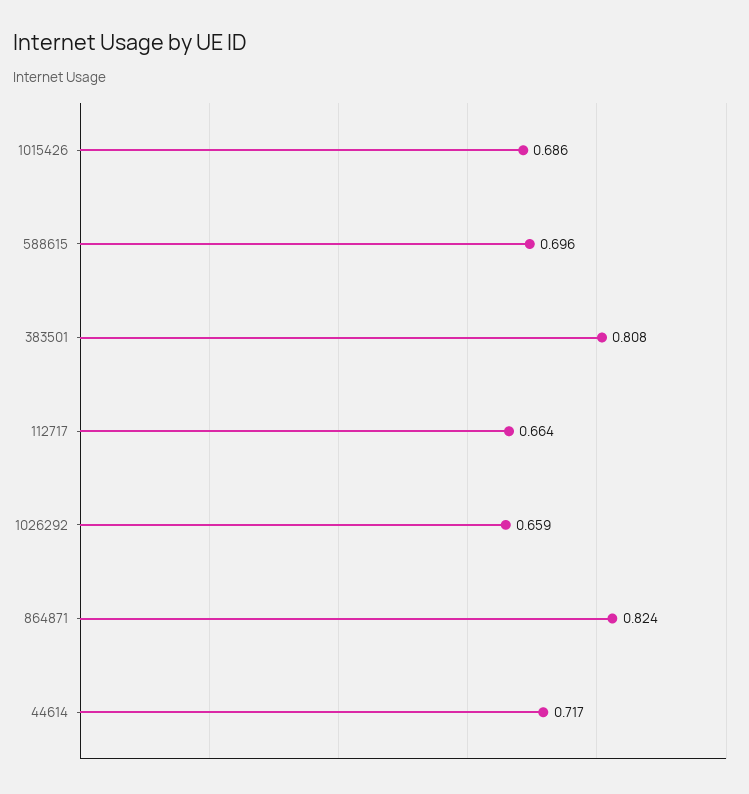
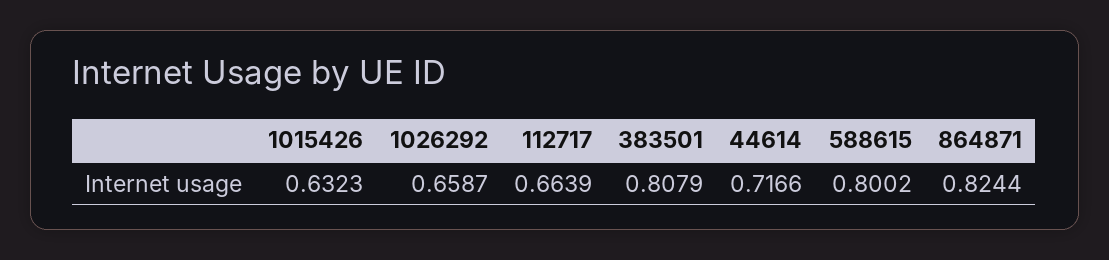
  {
-   "1015426": 0.686,
+   "1015426": 0.6323,
-   "588615": 0.696,
+   "588615": 0.8002,
    "383501": 0.8079,
    "112717": 0.6639,
    "1026292": 0.6587,
    "864871": 0.8244,
    "44614": 0.7166
  }

